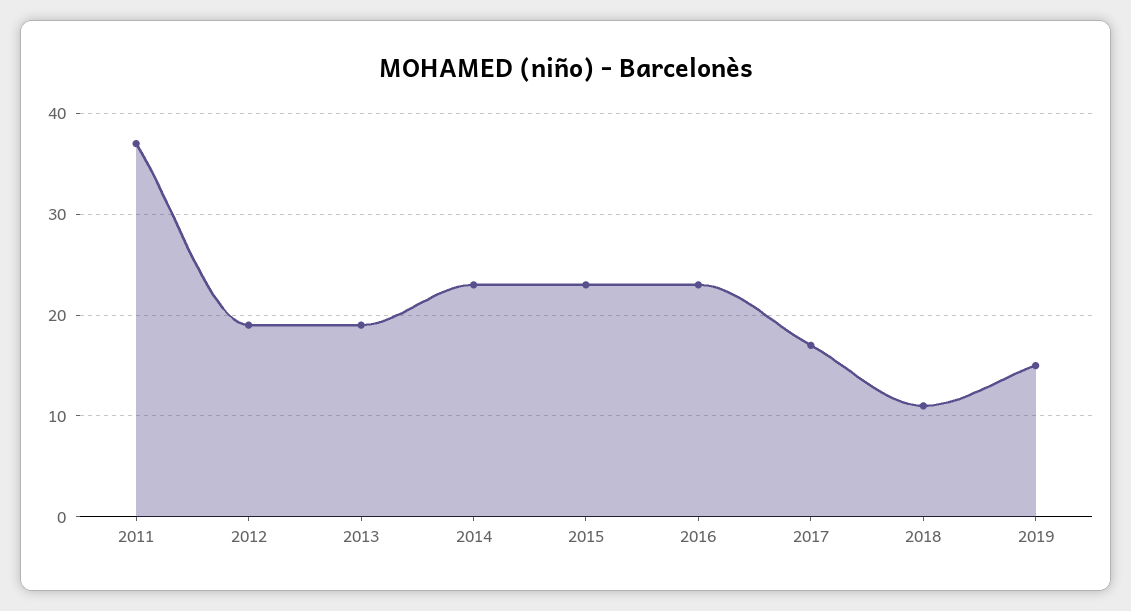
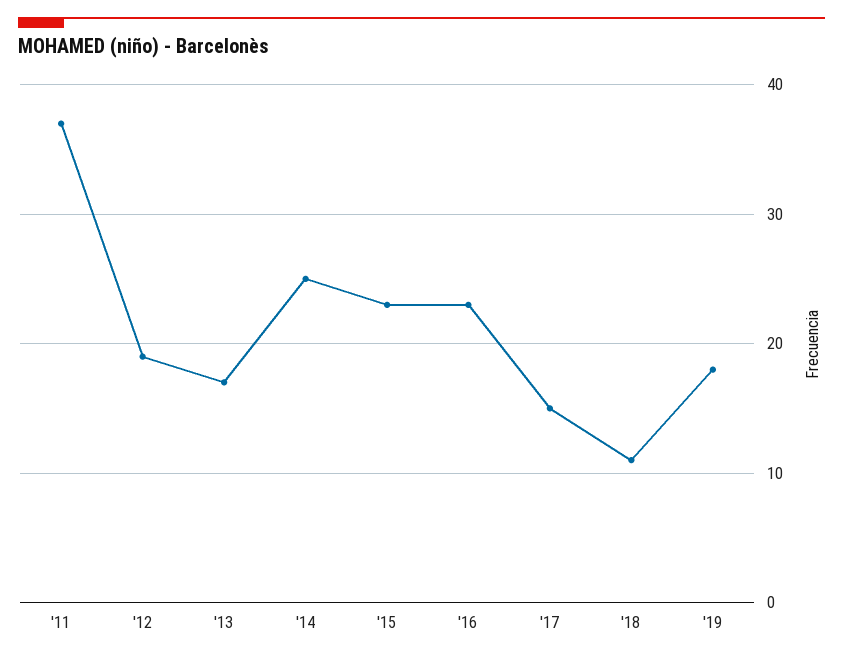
  {
    "2011": 37,
    "2012": 19,
-   "2013": 19,
+   "2013": 17,
-   "2014": 23,
+   "2014": 25,
    "2015": 23,
    "2016": 23,
-   "2017": 17,
+   "2017": 15,
    "2018": 11,
-   "2019": 15
+   "2019": 18
  }

